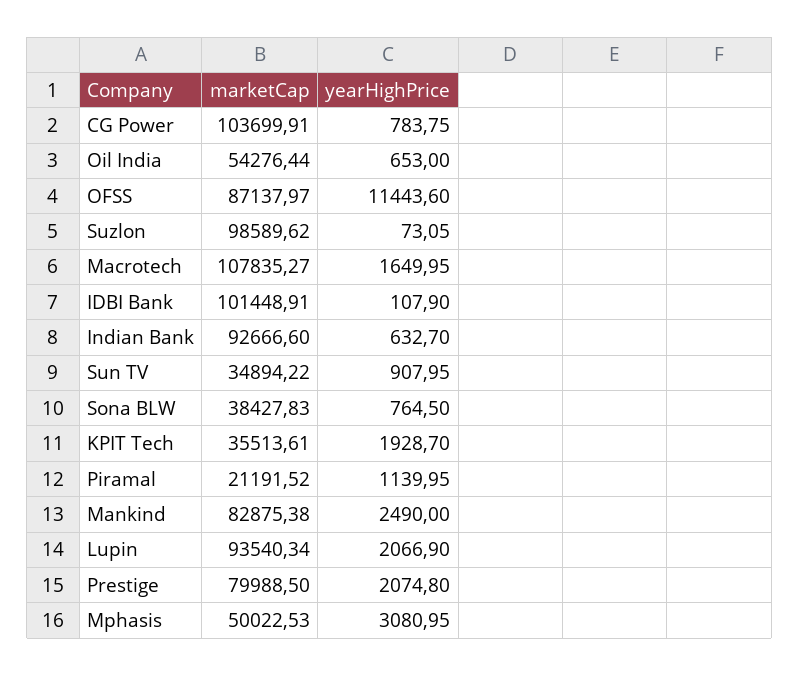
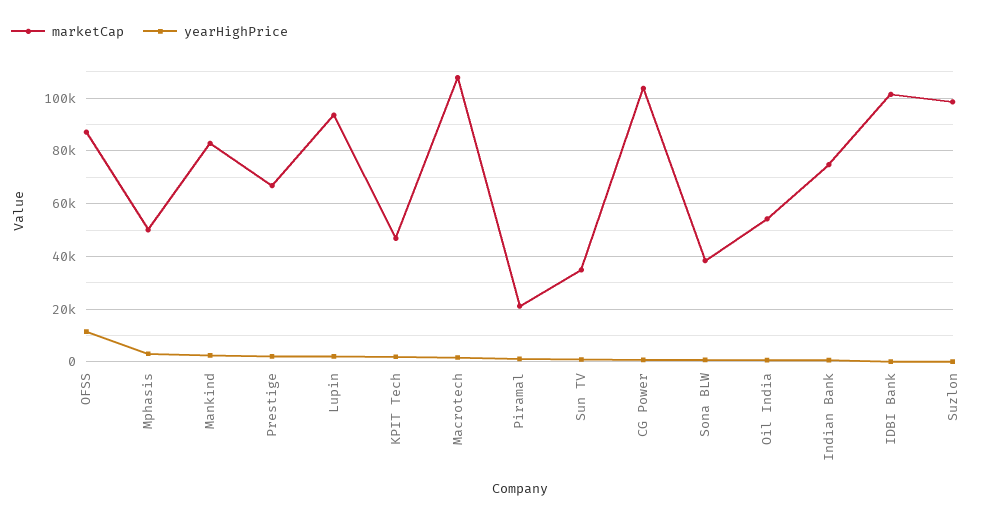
  {
    "marketCap": {
      "CG Power": 103699.91,
      "Oil India": 54276.44,
      "OFSS": 87137.97,
      "Suzlon": 98589.62,
      "Macrotech": 107835.27,
      "IDBI Bank": 101448.91,
-     "Indian Bank": 92666.6,
+     "Indian Bank": 75000,
      "Sun TV": 34894.22,
      "Sona BLW": 38427.83,
-     "KPIT Tech": 35513.61,
+     "KPIT Tech": 47500,
      "Piramal": 21191.52,
      "Mankind": 82875.38,
      "Lupin": 93540.34,
-     "Prestige": 79988.5,
+     "Prestige": 67500,
      "Mphasis": 50022.53
    },
    "yearHighPrice": {
      "CG Power": 783.75,
      "Oil India": 653,
      "OFSS": 11443.6,
      "Suzlon": 73.05,
      "Macrotech": 1649.95,
      "IDBI Bank": 107.9,
      "Indian Bank": 632.7,
      "Sun TV": 907.95,
      "Sona BLW": 764.5,
      "KPIT Tech": 1928.7,
      "Piramal": 1139.95,
      "Mankind": 2490,
      "Lupin": 2066.9,
      "Prestige": 2074.8,
      "Mphasis": 3080.95
    }
  }

